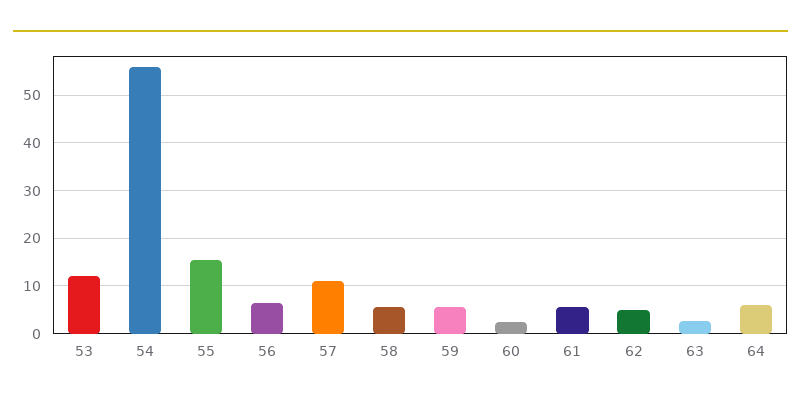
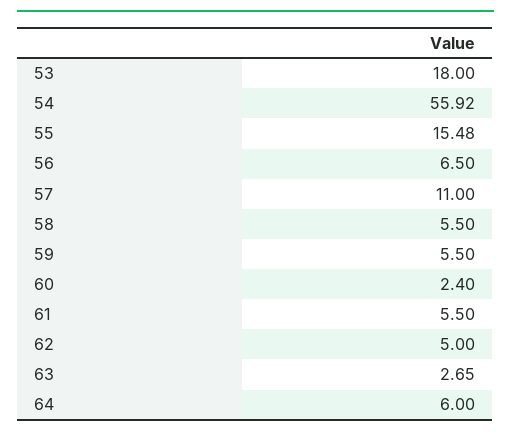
  {
-   "53": 12,
+   "53": 18,
    "54": 55.92,
    "55": 15.48,
    "56": 6.5,
    "57": 11,
    "58": 5.5,
    "59": 5.5,
    "60": 2.4,
    "61": 5.5,
    "62": 5,
    "63": 2.65,
    "64": 6
  }

